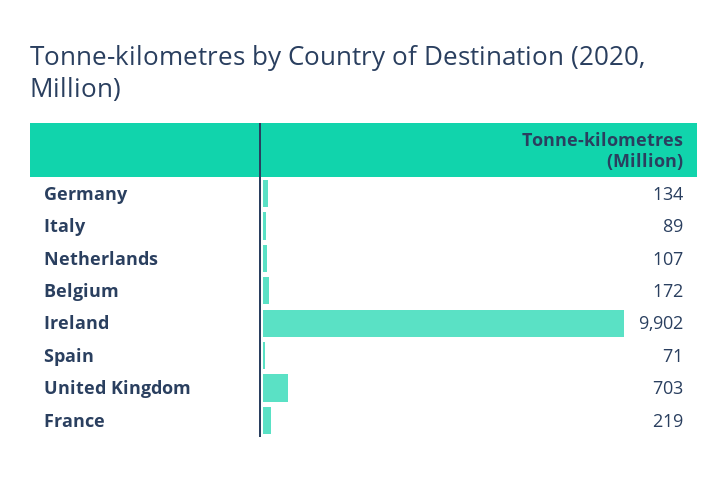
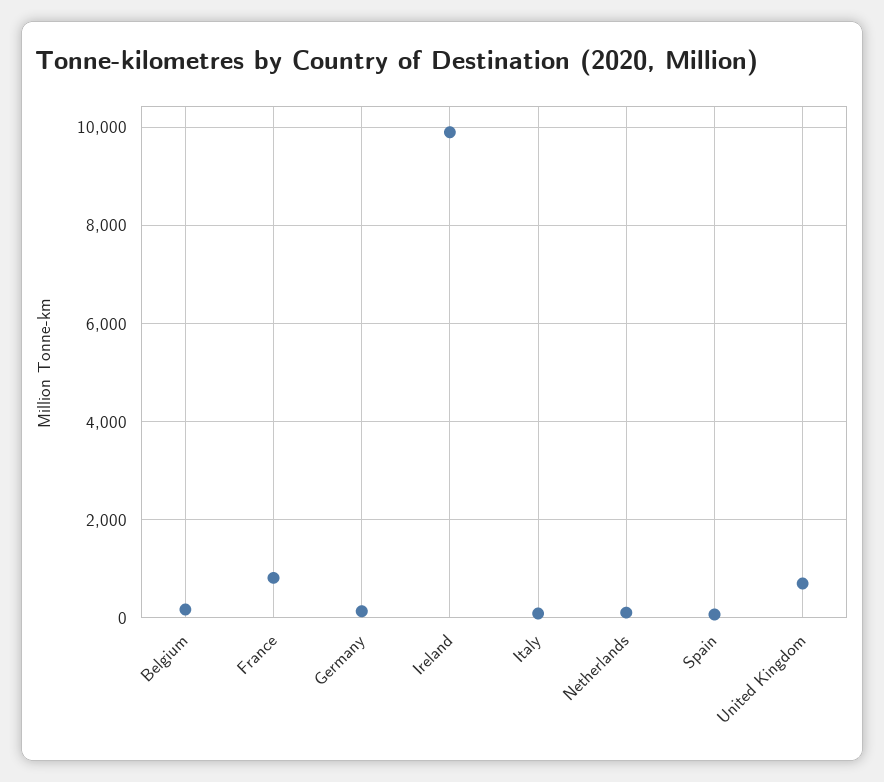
  {
    "Germany": 134,
    "Italy": 89,
    "Netherlands": 107,
    "Belgium": 172,
    "Ireland": 9902,
    "Spain": 71,
    "United Kingdom": 703,
-   "France": 219
+   "France": 800
  }

